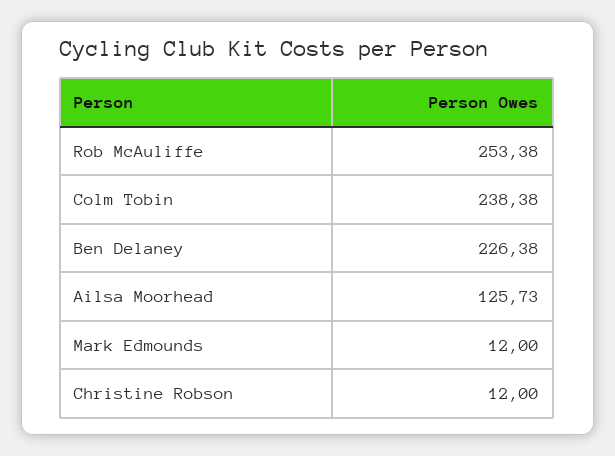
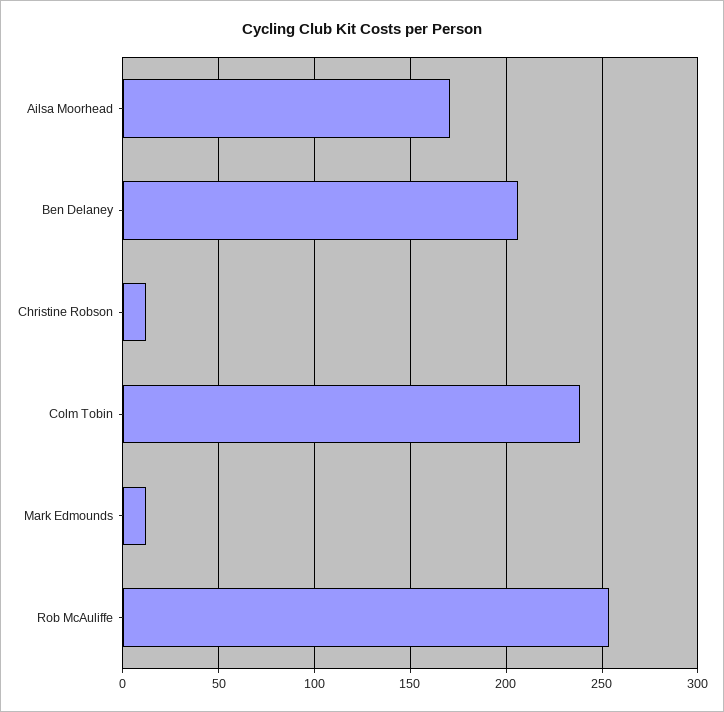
  {
    "Rob McAuliffe": 253.38,
    "Colm Tobin": 238.38,
-   "Ben Delaney": 226.38,
+   "Ben Delaney": 205,
-   "Ailsa Moorhead": 125.73,
+   "Ailsa Moorhead": 170,
    "Mark Edmounds": 12,
    "Christine Robson": 12
  }

